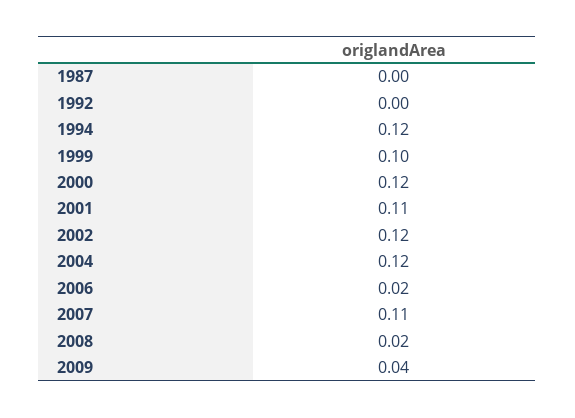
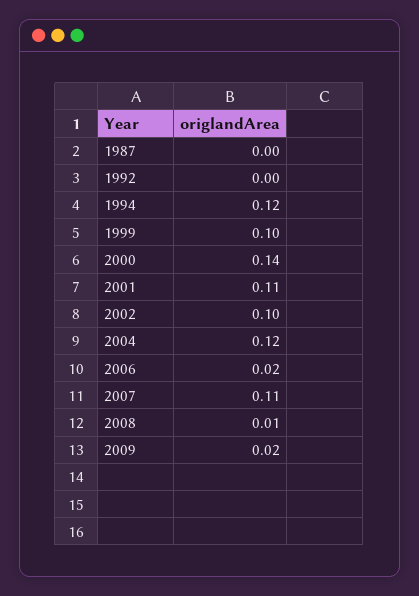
  {
    "1987": 0,
    "1992": 0,
    "1994": 0.12,
    "1999": 0.1,
-   "2000": 0.12,
+   "2000": 0.14,
    "2001": 0.11,
-   "2002": 0.12,
+   "2002": 0.1,
    "2004": 0.12,
    "2006": 0.02,
    "2007": 0.11,
-   "2008": 0.02,
+   "2008": 0.01,
-   "2009": 0.04
+   "2009": 0.02
  }

